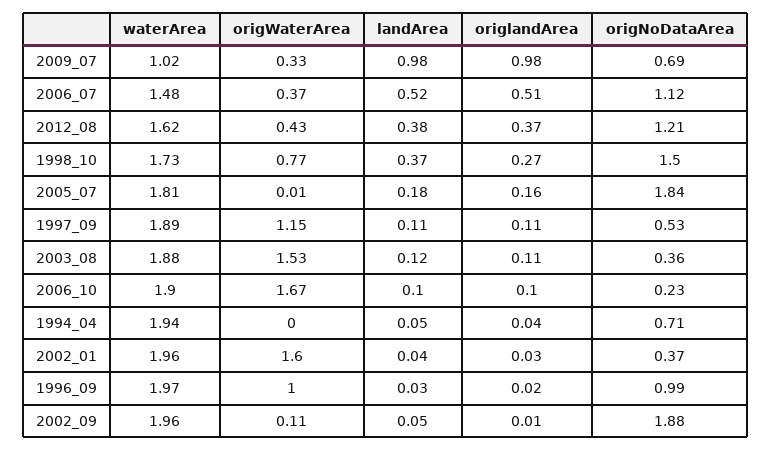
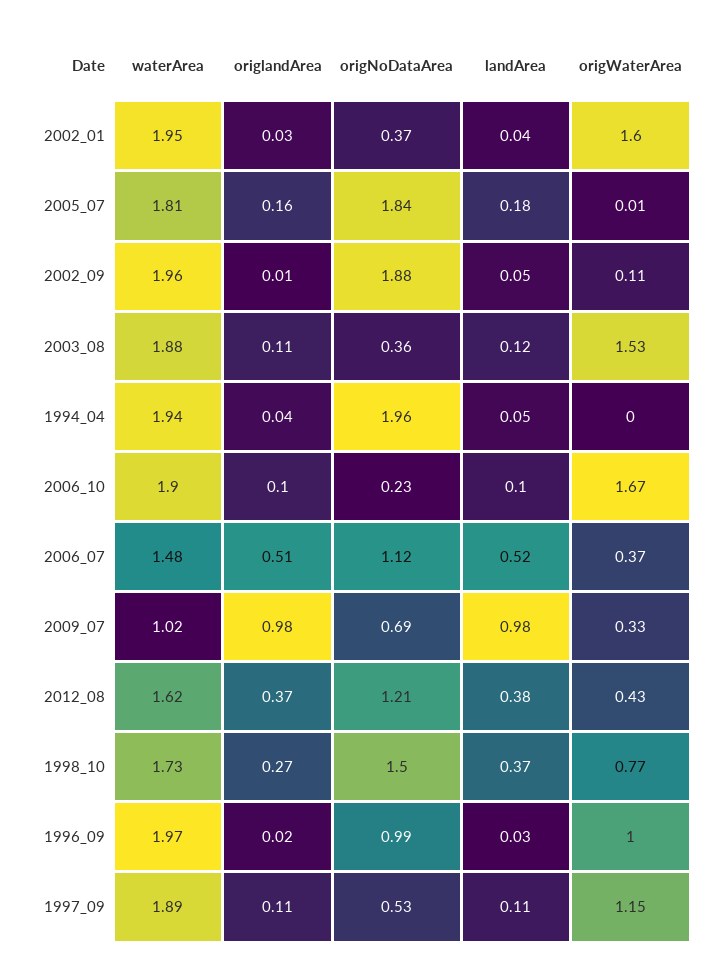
  {
    "waterArea": {
      "2009_07": 1.02,
      "2006_07": 1.48,
      "2012_08": 1.62,
      "1998_10": 1.73,
      "2005_07": 1.81,
      "1997_09": 1.89,
      "2003_08": 1.88,
      "2006_10": 1.9,
      "1994_04": 1.94,
-     "2002_01": 1.96,
+     "2002_01": 1.95,
      "1996_09": 1.97,
      "2002_09": 1.96
    },
    "origWaterArea": {
      "2009_07": 0.33,
      "2006_07": 0.37,
      "2012_08": 0.43,
      "1998_10": 0.77,
      "2005_07": 0.01,
      "1997_09": 1.15,
      "2003_08": 1.53,
      "2006_10": 1.67,
      "1994_04": 0,
      "2002_01": 1.6,
      "1996_09": 1,
      "2002_09": 0.11
    },
    "landArea": {
      "2009_07": 0.98,
      "2006_07": 0.52,
      "2012_08": 0.38,
      "1998_10": 0.37,
      "2005_07": 0.18,
      "1997_09": 0.11,
      "2003_08": 0.12,
      "2006_10": 0.1,
      "1994_04": 0.05,
      "2002_01": 0.04,
      "1996_09": 0.03,
      "2002_09": 0.05
    },
    "origlandArea": {
      "2009_07": 0.98,
      "2006_07": 0.51,
      "2012_08": 0.37,
      "1998_10": 0.27,
      "2005_07": 0.16,
      "1997_09": 0.11,
      "2003_08": 0.11,
      "2006_10": 0.1,
      "1994_04": 0.04,
      "2002_01": 0.03,
      "1996_09": 0.02,
      "2002_09": 0.01
    },
    "origNoDataArea": {
      "2009_07": 0.69,
      "2006_07": 1.12,
      "2012_08": 1.21,
      "1998_10": 1.5,
      "2005_07": 1.84,
      "1997_09": 0.53,
      "2003_08": 0.36,
      "2006_10": 0.23,
-     "1994_04": 0.71,
+     "1994_04": 1.96,
      "2002_01": 0.37,
      "1996_09": 0.99,
      "2002_09": 1.88
    }
  }

